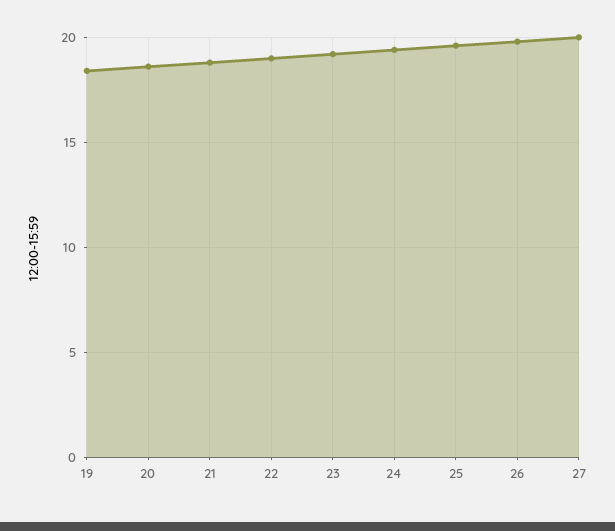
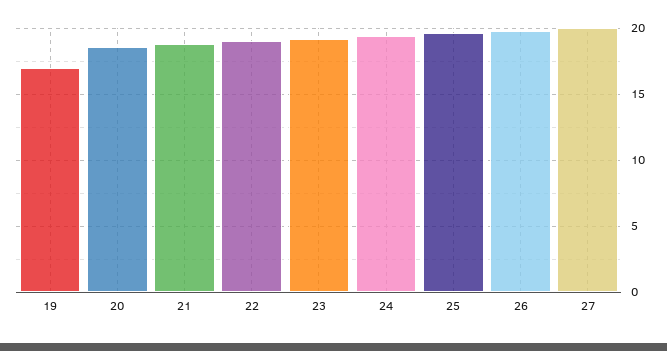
  {
-   "19": 18.5,
+   "19": 17,
    "20": 18.5,
    "21": 19,
    "22": 19,
    "23": 19,
    "24": 19.5,
    "25": 19.5,
    "26": 20,
    "27": 20
  }

